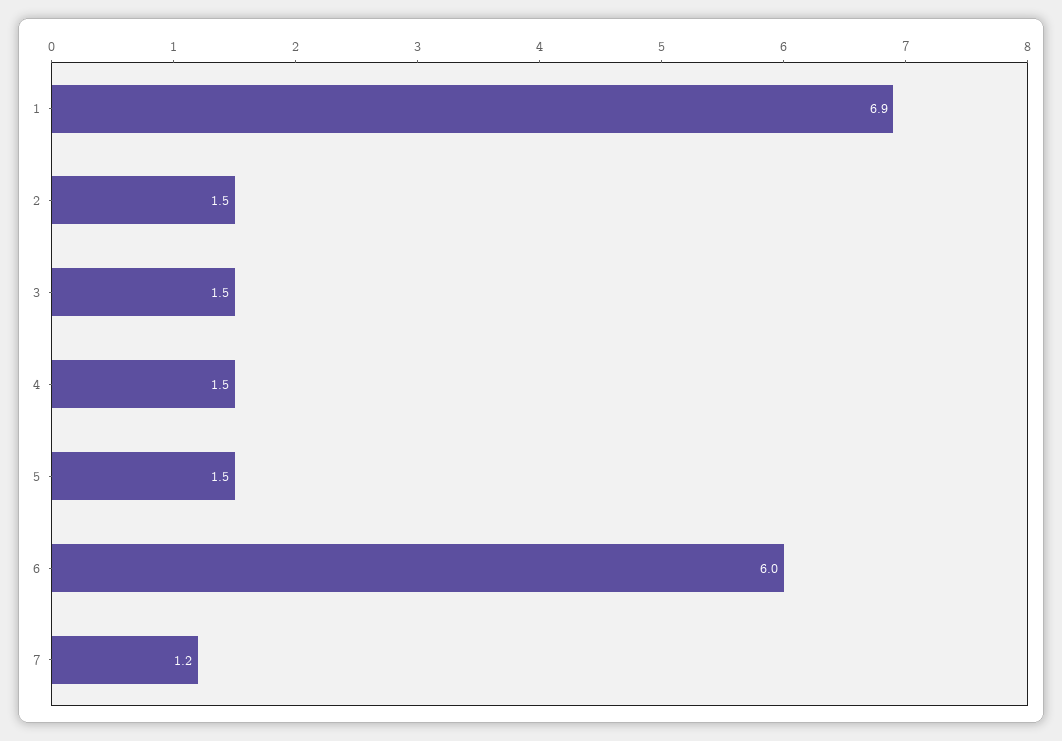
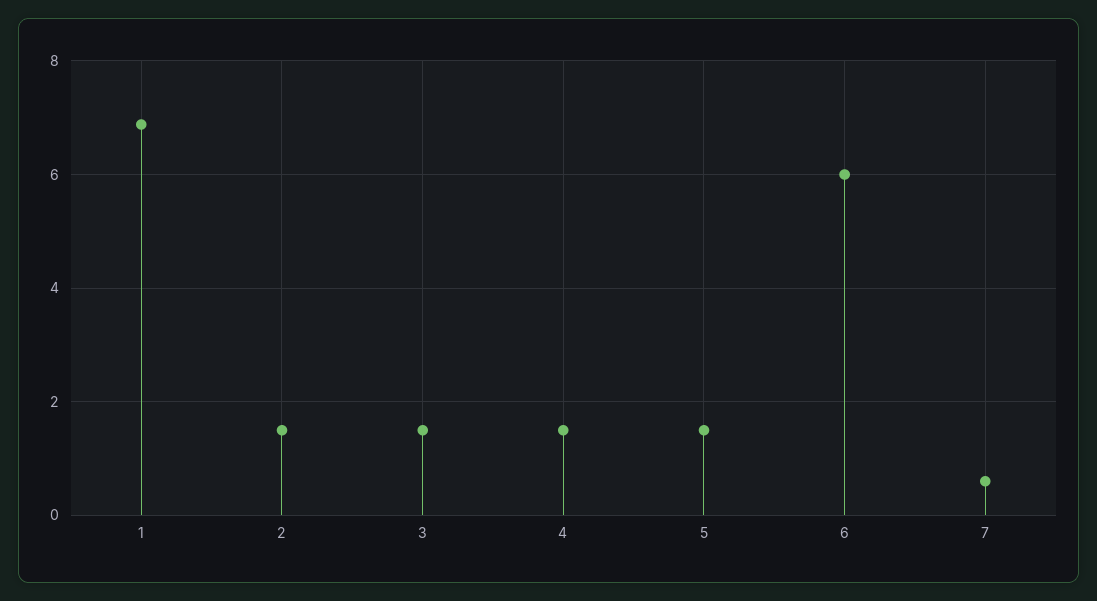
  {
    "1": 6.9,
    "2": 1.5,
    "3": 1.5,
    "4": 1.5,
    "5": 1.5,
    "6": 6,
-   "7": 1.2
+   "7": 0.6
  }

